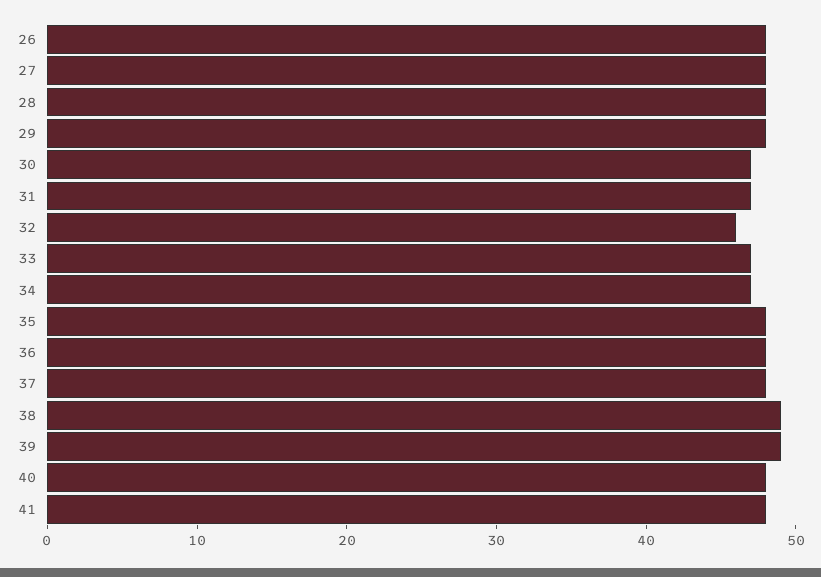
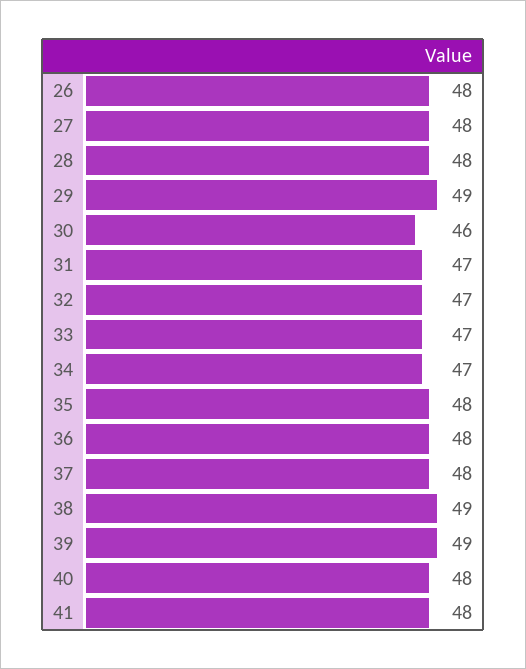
  {
    "26": 48,
    "27": 48,
    "28": 48,
-   "29": 48,
+   "29": 49,
-   "30": 47,
+   "30": 46,
    "31": 47,
-   "32": 46,
+   "32": 47,
    "33": 47,
    "34": 47,
    "35": 48,
    "36": 48,
    "37": 48,
    "38": 49,
    "39": 49,
    "40": 48,
    "41": 48
  }

